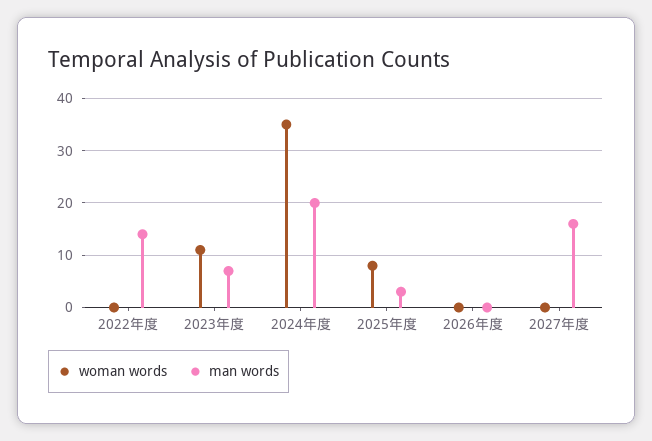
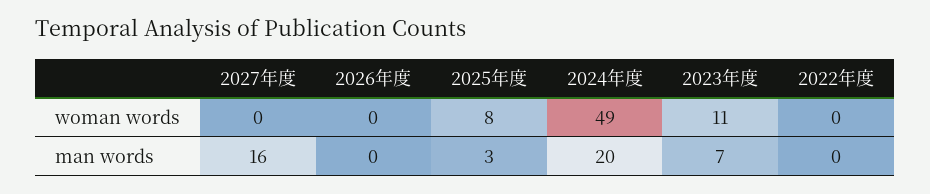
  {
    "woman words": {
      "2022年度": 0,
      "2023年度": 11,
-     "2024年度": 35,
+     "2024年度": 49,
      "2025年度": 8,
      "2026年度": 0,
      "2027年度": 0
    },
    "man words": {
-     "2022年度": 15,
+     "2022年度": 0,
      "2023年度": 7,
      "2024年度": 20,
      "2025年度": 3,
      "2026年度": 0,
      "2027年度": 16
    }
  }

